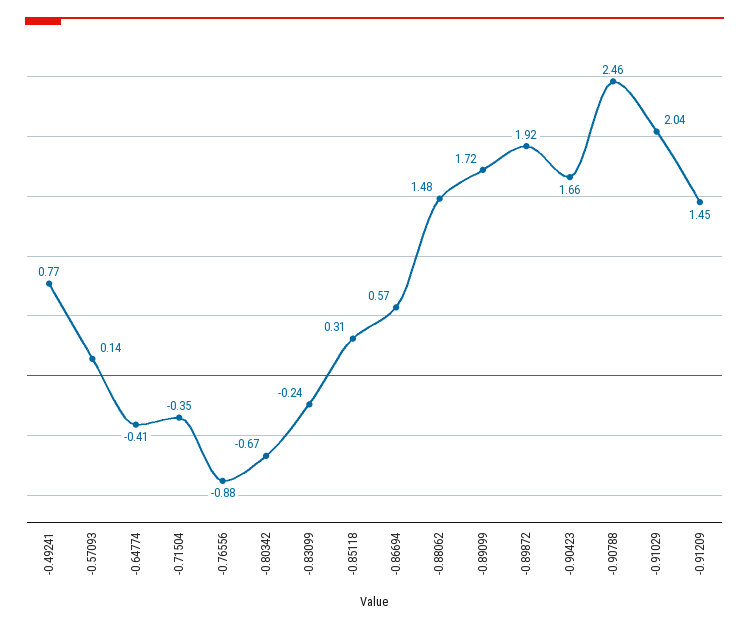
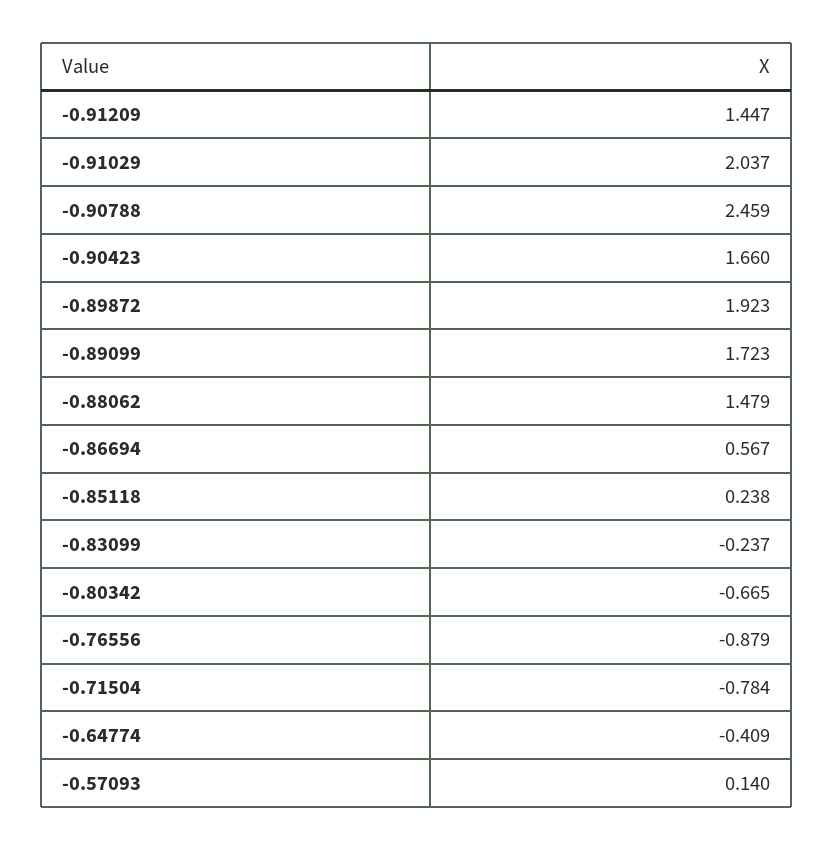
  {
-   "-0.49241": 0.77,
    "-0.57093": 0.14,
    "-0.64774": -0.409,
-   "-0.71504": -0.35,
+   "-0.71504": -0.784,
    "-0.76556": -0.879,
    "-0.80342": -0.665,
    "-0.83099": -0.237,
-   "-0.85118": 0.31,
+   "-0.85118": 0.238,
    "-0.86694": 0.567,
    "-0.88062": 1.479,
    "-0.89099": 1.723,
    "-0.89872": 1.923,
    "-0.90423": 1.66,
    "-0.90788": 2.459,
    "-0.91029": 2.037,
    "-0.91209": 1.447
  }

